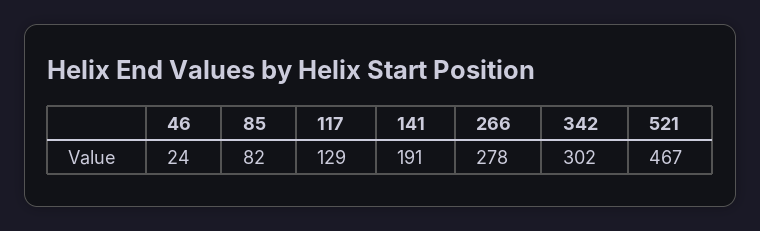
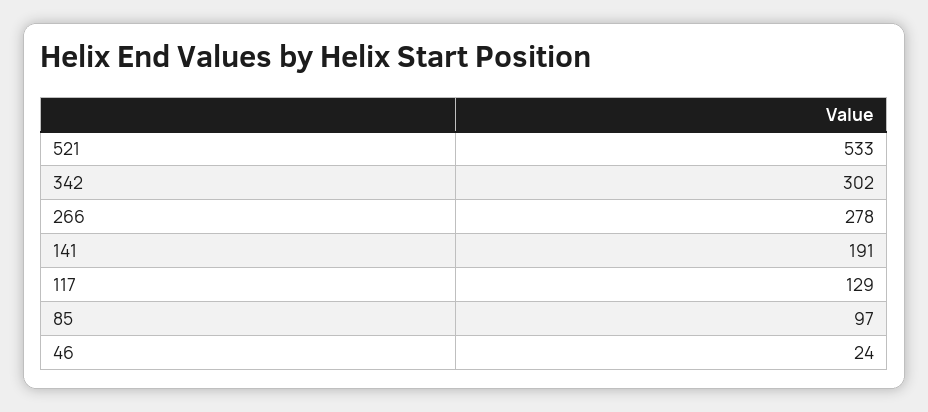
  {
    "46": 24,
-   "85": 82,
+   "85": 97,
    "117": 129,
    "141": 191,
    "266": 278,
    "342": 302,
-   "521": 467
+   "521": 533
  }

